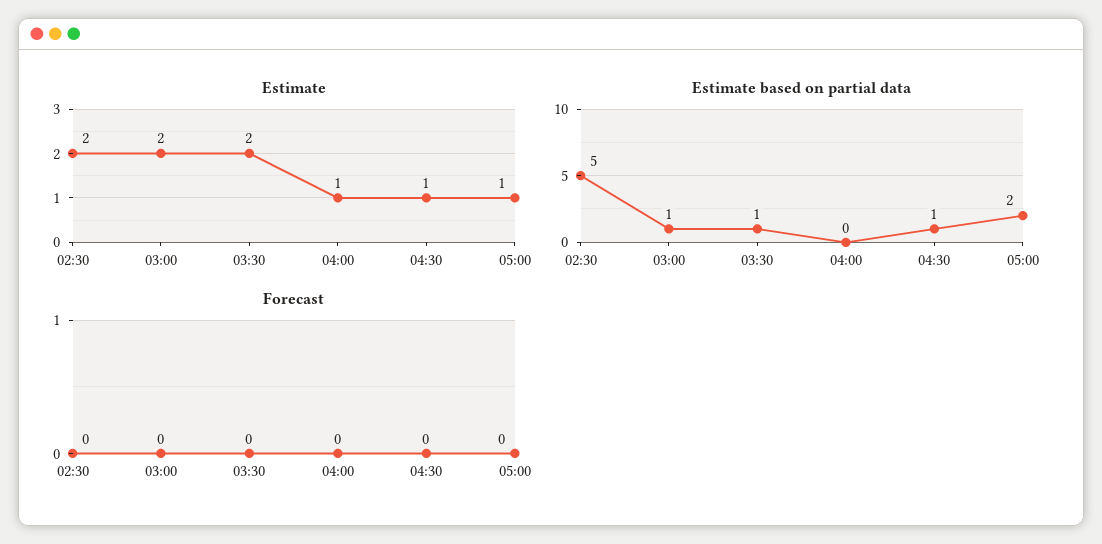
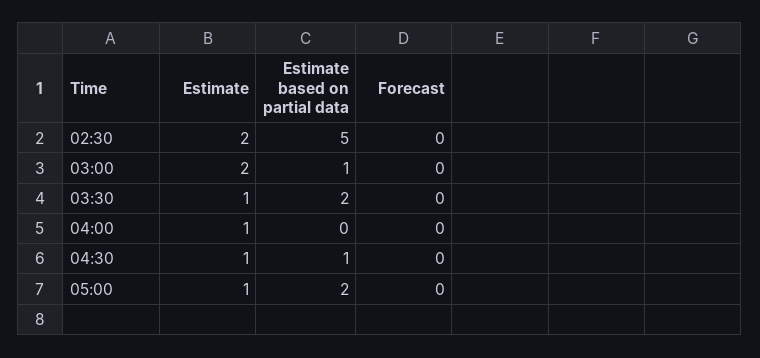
  {
    "Estimate": {
      "02:30": 2,
      "03:00": 2,
-     "03:30": 2,
+     "03:30": 1,
      "04:00": 1,
      "04:30": 1,
      "05:00": 1
    },
    "Estimate based on partial data": {
      "02:30": 5,
      "03:00": 1,
-     "03:30": 1,
+     "03:30": 2,
      "04:00": 0,
      "04:30": 1,
      "05:00": 2
    },
    "Forecast": {
      "02:30": 0,
      "03:00": 0,
      "03:30": 0,
      "04:00": 0,
      "04:30": 0,
      "05:00": 0
    }
  }

